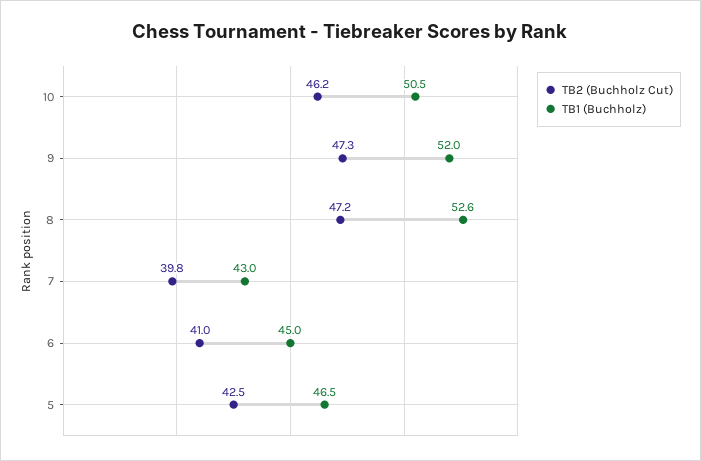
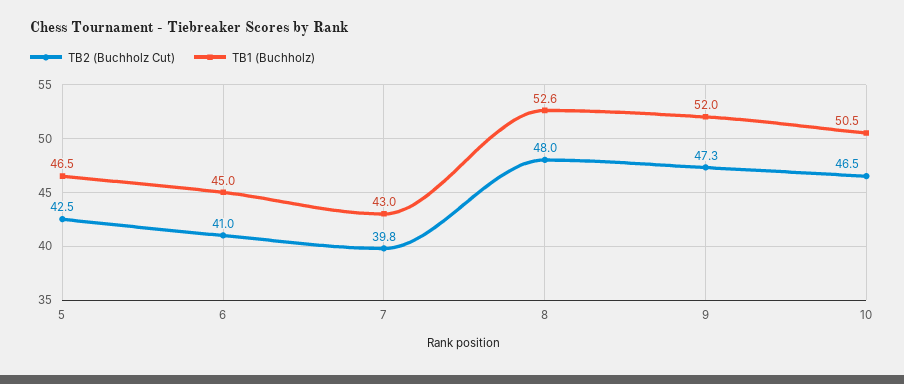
  {
    "TB2 (Buchholz Cut)": {
-     "10": 46.2,
+     "10": 46.5,
      "9": 47.3,
-     "8": 47.2,
+     "8": 48,
      "7": 39.8,
      "6": 41,
      "5": 42.5
    },
    "TB1 (Buchholz)": {
      "10": 50.5,
      "9": 52,
      "8": 52.6,
      "7": 43,
      "6": 45,
      "5": 46.5
    }
  }

